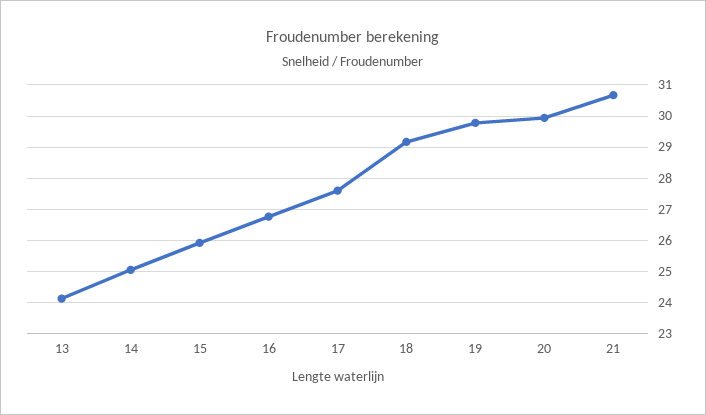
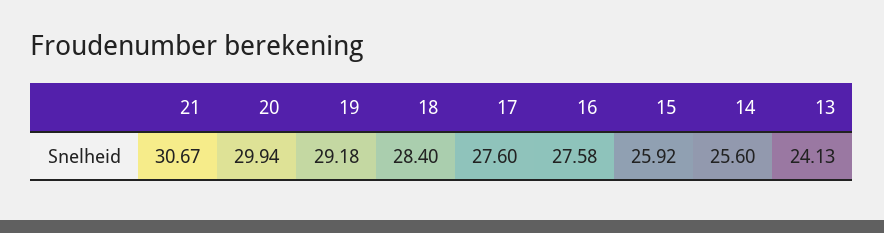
  {
    "13": 24.13,
-   "14": 25,
+   "14": 25.6,
    "15": 25.92,
-   "16": 26.8,
+   "16": 27.58,
    "17": 27.6,
-   "18": 29.2,
+   "18": 28.4,
-   "19": 29.8,
+   "19": 29.18,
    "20": 29.94,
    "21": 30.67
  }

